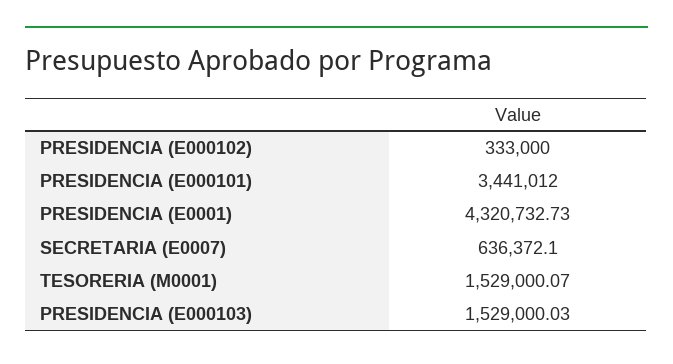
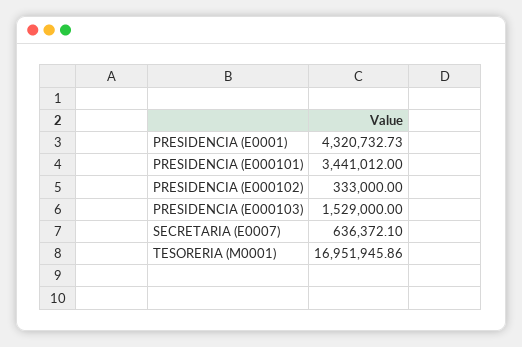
  {
    "PRESIDENCIA (E000102)": 333000,
    "PRESIDENCIA (E000101)": 3441012,
    "PRESIDENCIA (E0001)": 4320732.73,
    "SECRETARIA (E0007)": 636372.1,
-   "TESORERIA (M0001)": 1529000.07,
+   "TESORERIA (M0001)": 16951945.86,
-   "PRESIDENCIA (E000103)": 1529000.03
+   "PRESIDENCIA (E000103)": 1529000
  }

